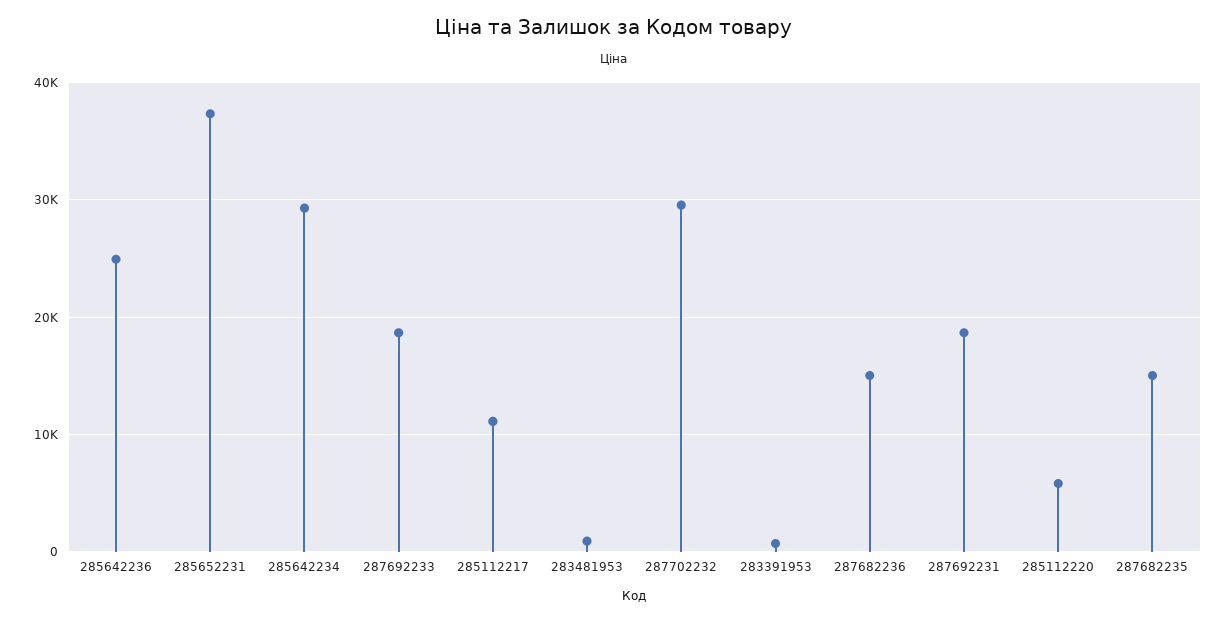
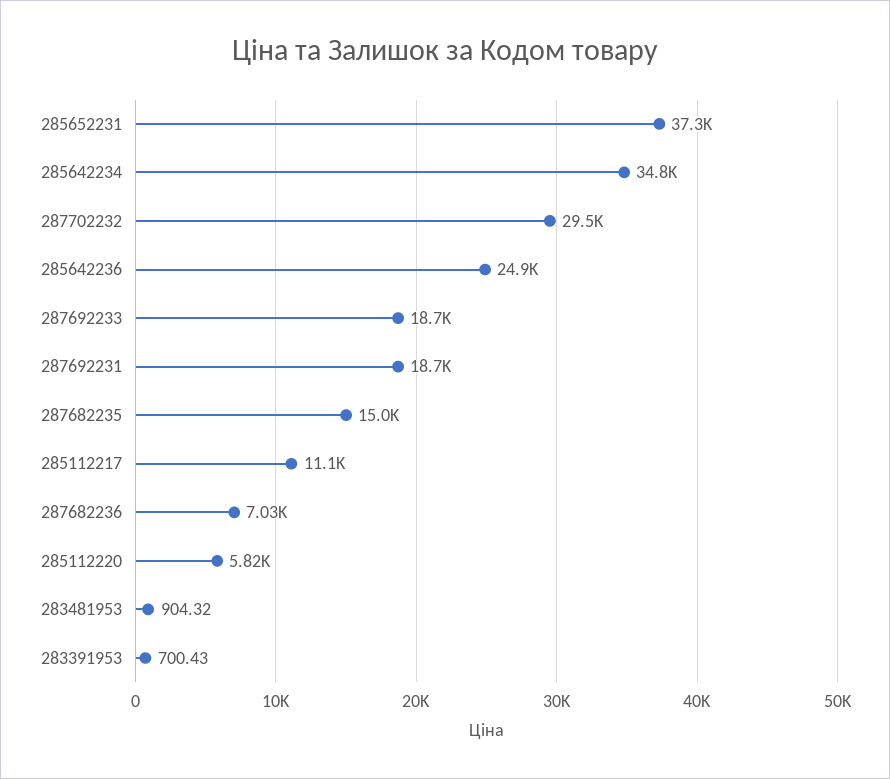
  {
    "285642236": 24900,
    "285652231": 37300,
-   "285642234": 29000,
+   "285642234": 34800,
    "287692233": 18700,
    "285112217": 11100,
    "283481953": 904.32,
    "287702232": 29500,
    "283391953": 700.43,
-   "287682236": 15000,
+   "287682236": 7030,
    "287692231": 18700,
    "285112220": 5820,
    "287682235": 15000
  }

